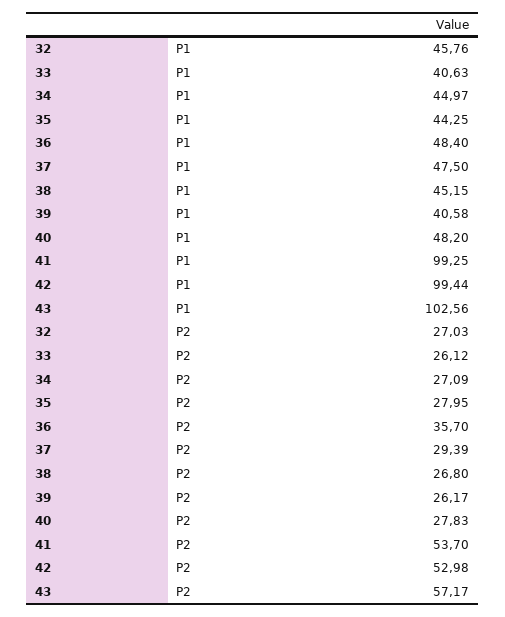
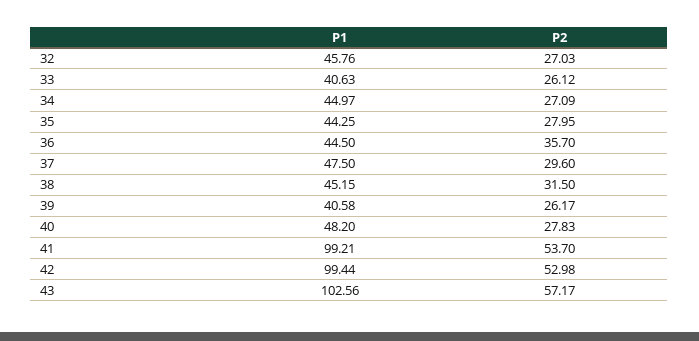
  {
    "32": {
      "P1": 45.76,
      "P2": 27.03
    },
    "33": {
      "P1": 40.63,
      "P2": 26.12
    },
    "34": {
      "P1": 44.97,
      "P2": 27.09
    },
    "35": {
      "P1": 44.25,
      "P2": 27.95
    },
    "36": {
-     "P1": 48.4,
+     "P1": 44.5,
      "P2": 35.7
    },
    "37": {
      "P1": 47.5,
-     "P2": 29.39
+     "P2": 29.6
    },
    "38": {
      "P1": 45.15,
-     "P2": 26.8
+     "P2": 31.5
    },
    "39": {
      "P1": 40.58,
      "P2": 26.17
    },
    "40": {
      "P1": 48.2,
      "P2": 27.83
    },
    "41": {
-     "P1": 99.25,
+     "P1": 99.21,
      "P2": 53.7
    },
    "42": {
      "P1": 99.44,
      "P2": 52.98
    },
    "43": {
      "P1": 102.56,
      "P2": 57.17
    }
  }

